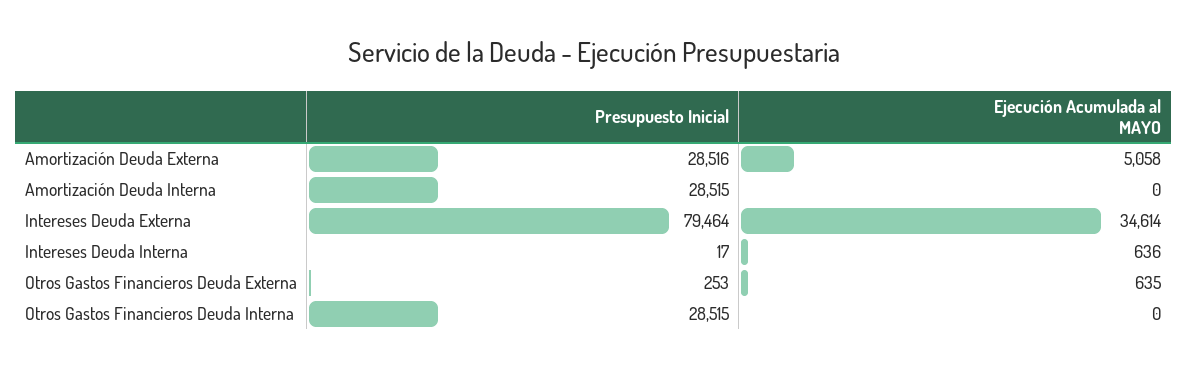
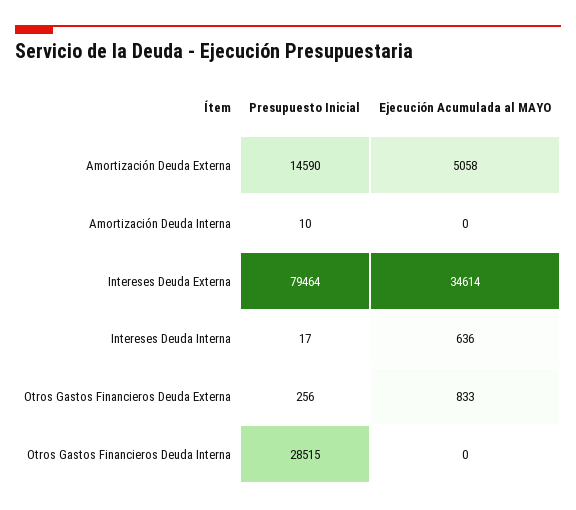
  {
    "Presupuesto Inicial": {
-     "Amortización Deuda Externa": 28516,
+     "Amortización Deuda Externa": 14590,
-     "Amortización Deuda Interna": 28515,
+     "Amortización Deuda Interna": 10,
      "Intereses Deuda Externa": 79464,
      "Intereses Deuda Interna": 17,
-     "Otros Gastos Financieros Deuda Externa": 253,
+     "Otros Gastos Financieros Deuda Externa": 256,
      "Otros Gastos Financieros Deuda Interna": 28515
    },
    "Ejecución Acumulada al MAYO": {
      "Amortización Deuda Externa": 5058,
      "Amortización Deuda Interna": 0,
      "Intereses Deuda Externa": 34614,
      "Intereses Deuda Interna": 636,
-     "Otros Gastos Financieros Deuda Externa": 635,
+     "Otros Gastos Financieros Deuda Externa": 833,
      "Otros Gastos Financieros Deuda Interna": 0
    }
  }

